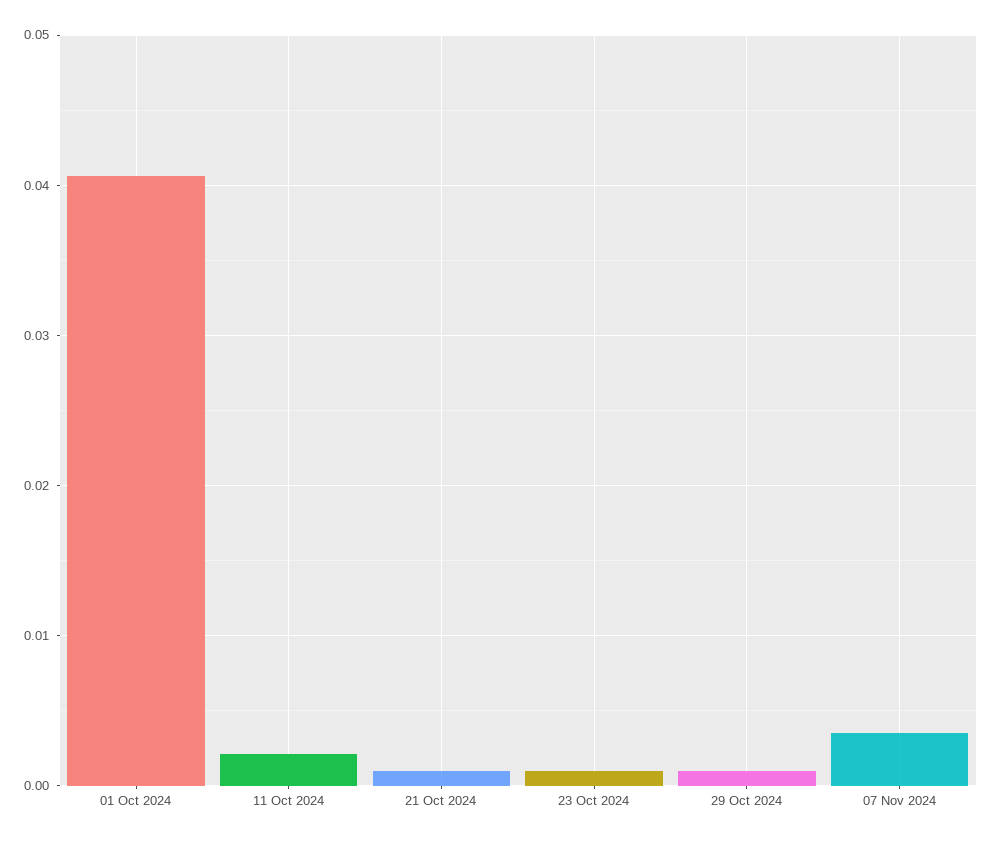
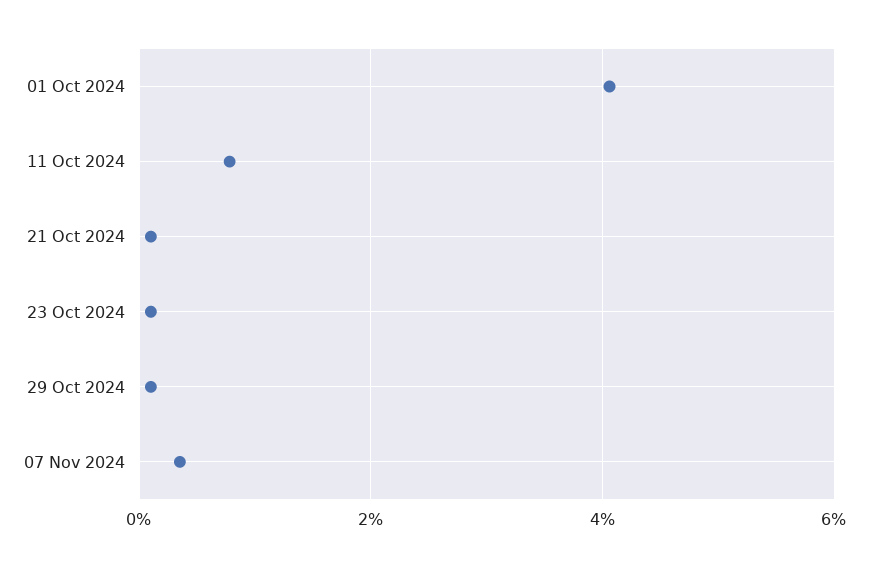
  {
    "01 Oct 2024": 0.041,
-   "11 Oct 2024": 0.002,
+   "11 Oct 2024": 0.008,
    "21 Oct 2024": 0.001,
    "23 Oct 2024": 0.001,
    "29 Oct 2024": 0.001,
    "07 Nov 2024": 0.004
  }

